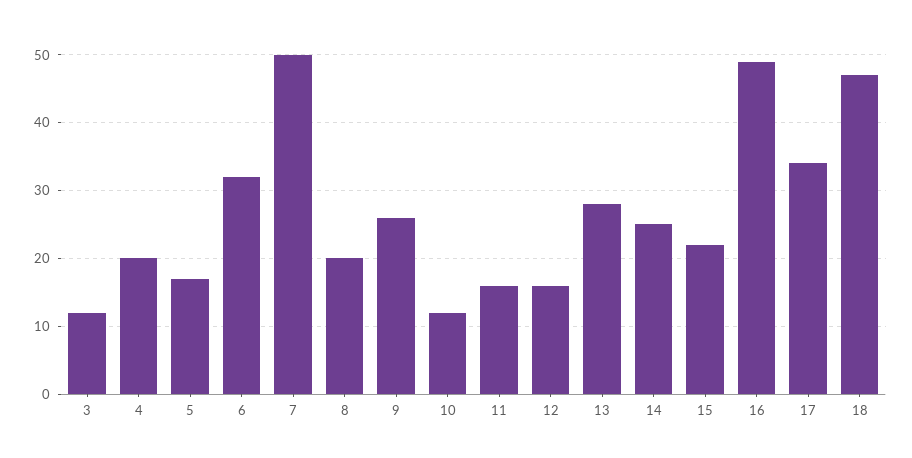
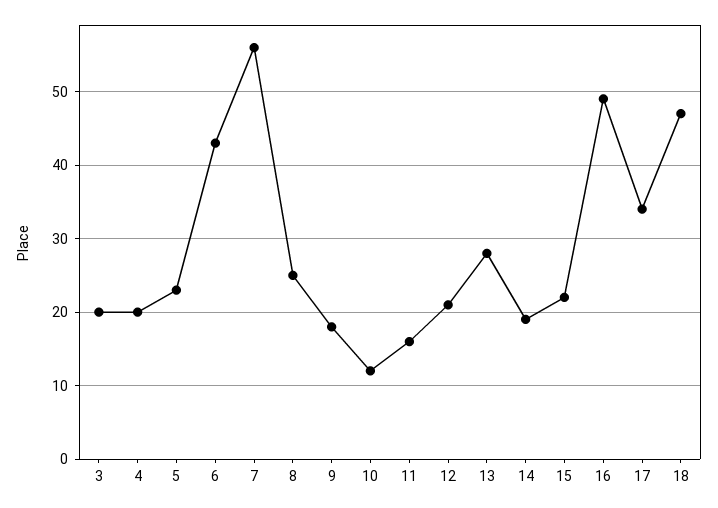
  {
-   "3": 12,
+   "3": 20,
    "4": 20,
-   "5": 17,
+   "5": 23,
-   "6": 32,
+   "6": 43,
-   "7": 50,
+   "7": 56,
-   "8": 20,
+   "8": 25,
-   "9": 26,
+   "9": 18,
    "10": 12,
    "11": 16,
-   "12": 16,
+   "12": 21,
    "13": 28,
-   "14": 25,
+   "14": 19,
    "15": 22,
    "16": 49,
    "17": 34,
    "18": 47
  }

